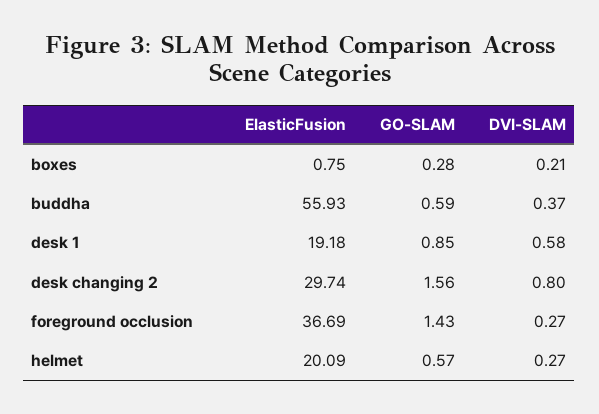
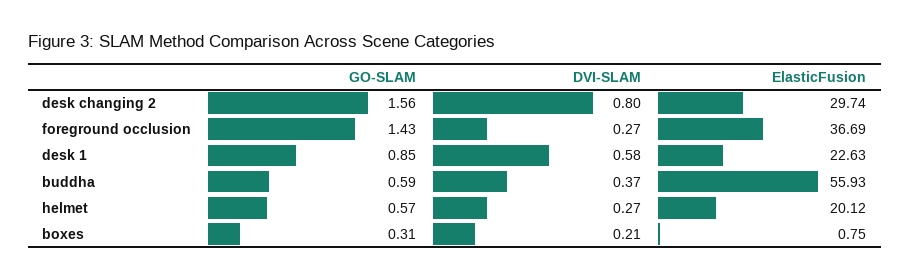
  {
    "ElasticFusion": {
      "boxes": 0.75,
      "buddha": 55.93,
-     "desk 1": 19.18,
+     "desk 1": 22.63,
      "desk changing 2": 29.74,
      "foreground occlusion": 36.69,
-     "helmet": 20.09
+     "helmet": 20.12
    },
    "GO-SLAM": {
-     "boxes": 0.28,
+     "boxes": 0.31,
      "buddha": 0.59,
      "desk 1": 0.85,
      "desk changing 2": 1.56,
      "foreground occlusion": 1.43,
      "helmet": 0.57
    },
    "DVI-SLAM": {
      "boxes": 0.21,
      "buddha": 0.37,
      "desk 1": 0.58,
      "desk changing 2": 0.8,
      "foreground occlusion": 0.27,
      "helmet": 0.27
    }
  }

